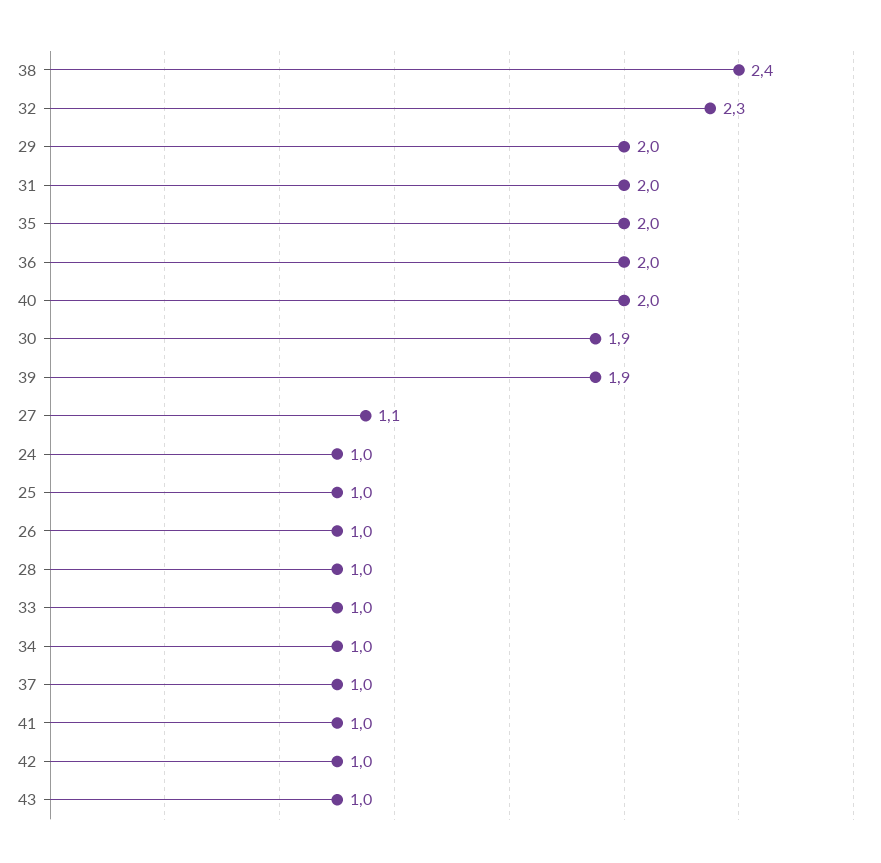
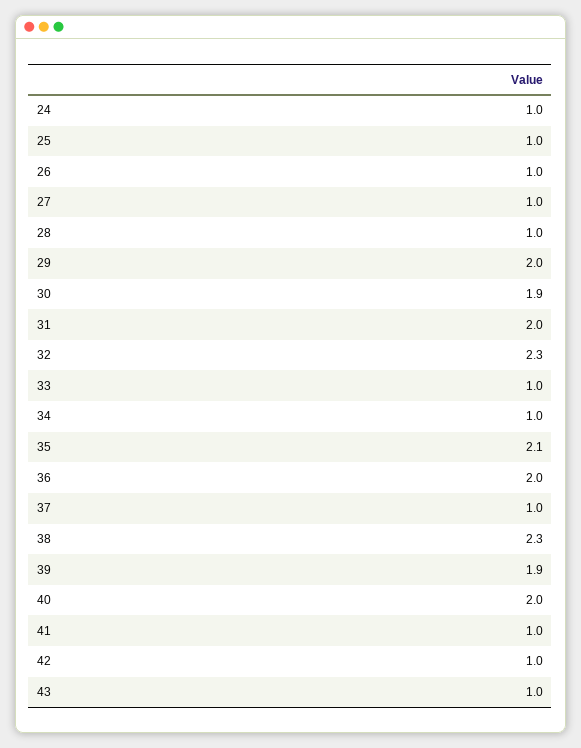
  {
-   "38": 2.4,
+   "38": 2.3,
    "32": 2.3,
    "29": 2,
    "31": 2,
-   "35": 2,
+   "35": 2.1,
    "36": 2,
    "40": 2,
    "30": 1.9,
    "39": 1.9,
-   "27": 1.1,
+   "27": 1,
    "24": 1,
    "25": 1,
    "26": 1,
    "28": 1,
    "33": 1,
    "34": 1,
    "37": 1,
    "41": 1,
    "42": 1,
    "43": 1
  }

